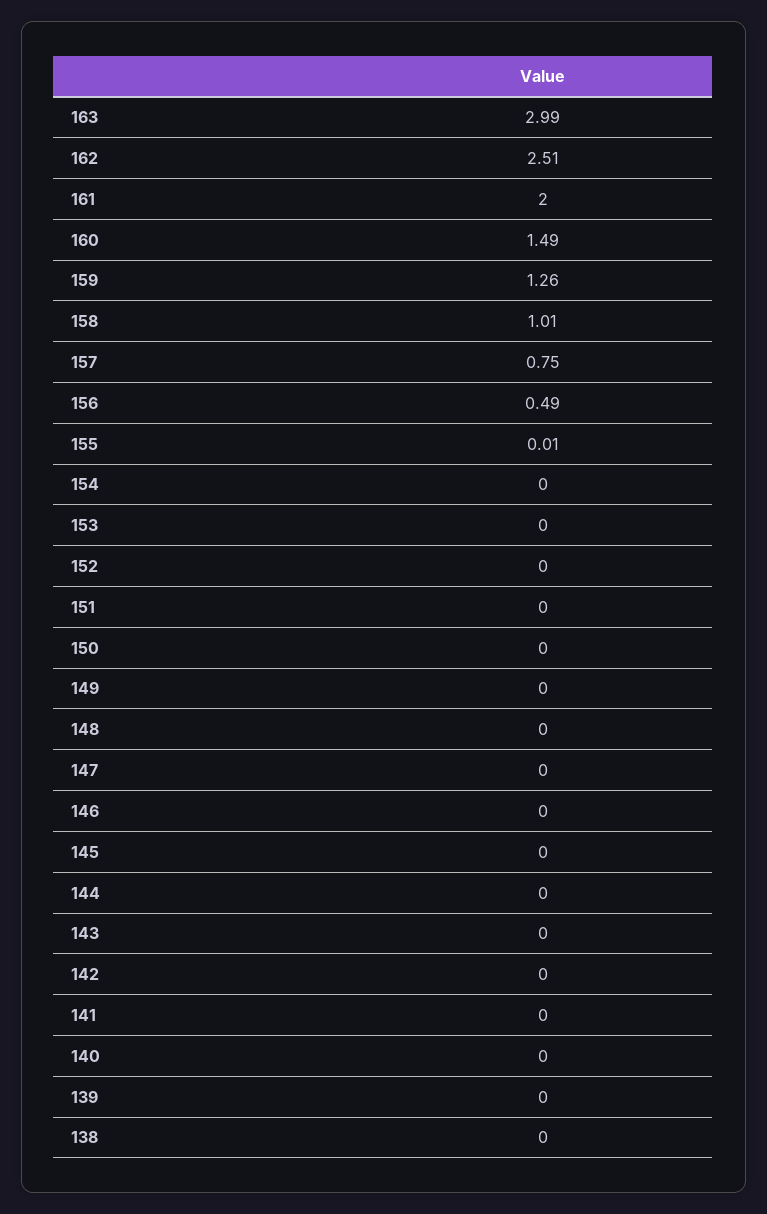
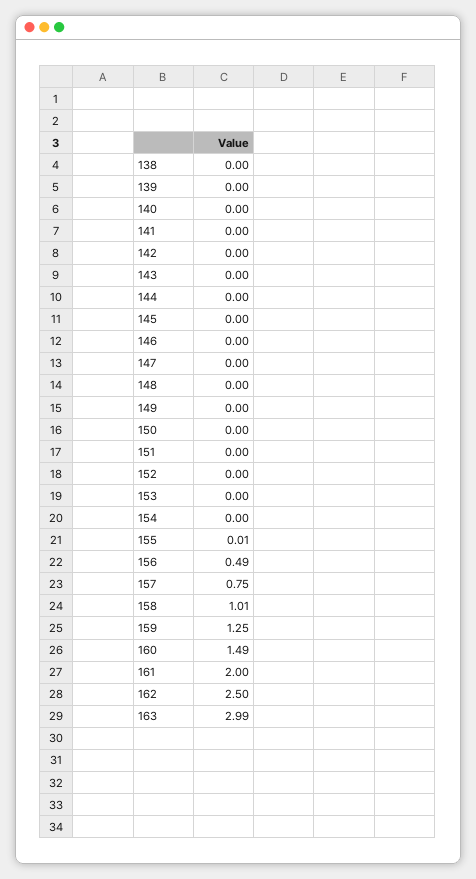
  {
    "163": 2.99,
-   "162": 2.51,
+   "162": 2.5,
    "161": 2,
    "160": 1.49,
-   "159": 1.26,
+   "159": 1.25,
    "158": 1.01,
    "157": 0.75,
    "156": 0.49,
    "155": 0.01,
    "154": 0,
    "153": 0,
    "152": 0,
    "151": 0,
    "150": 0,
    "149": 0,
    "148": 0,
    "147": 0,
    "146": 0,
    "145": 0,
    "144": 0,
    "143": 0,
    "142": 0,
    "141": 0,
    "140": 0,
    "139": 0,
    "138": 0
  }

